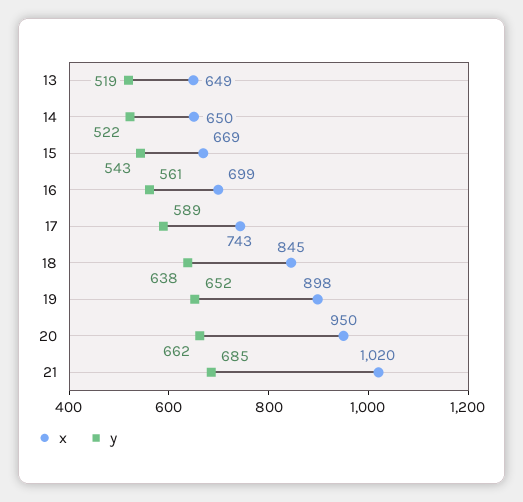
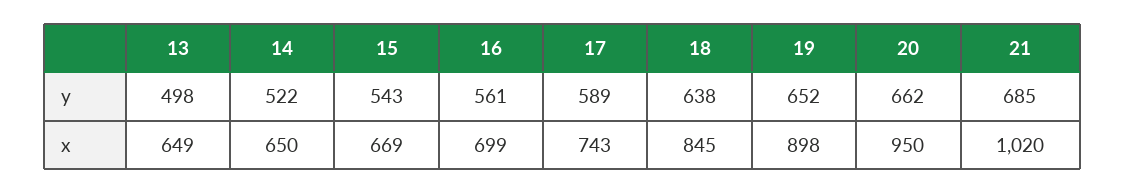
  {
    "x": {
      "13": 649,
      "14": 650,
      "15": 669,
      "16": 699,
      "17": 743,
      "18": 845,
      "19": 898,
      "20": 950,
      "21": 1020
    },
    "y": {
-     "13": 519,
+     "13": 498,
      "14": 522,
      "15": 543,
      "16": 561,
      "17": 589,
      "18": 638,
      "19": 652,
      "20": 662,
      "21": 685
    }
  }

